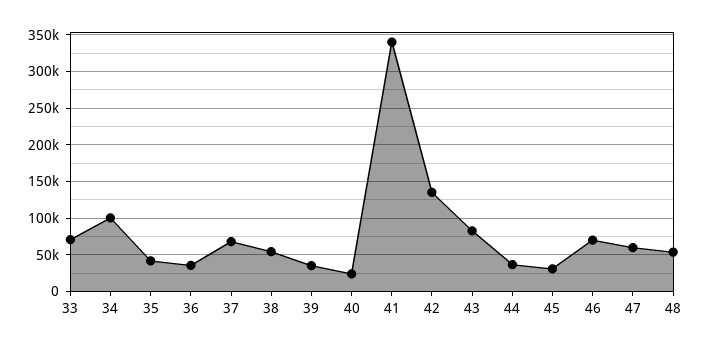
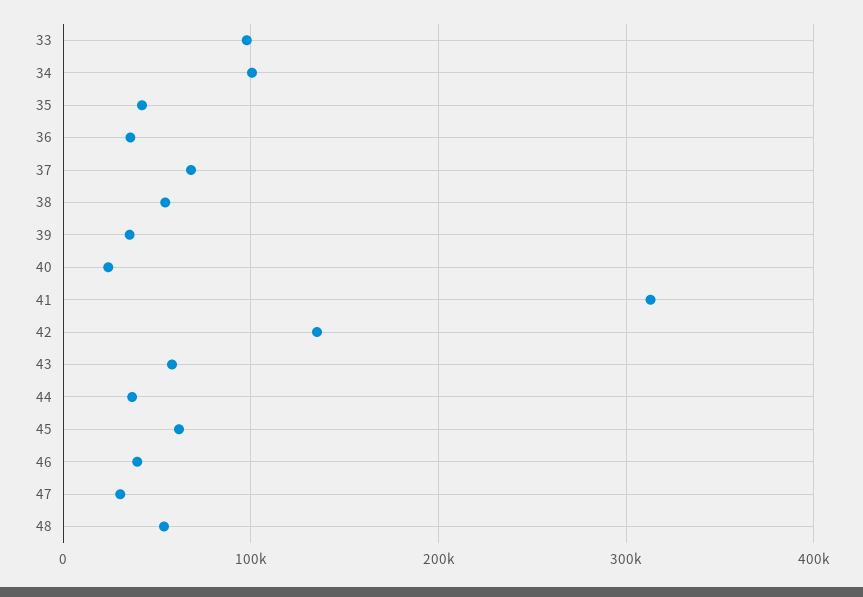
  {
-   "33": 70000,
+   "33": 100000,
    "34": 100000,
    "35": 40000,
    "36": 40000,
    "37": 70000,
    "38": 50000,
    "39": 40000,
    "40": 20000,
-   "41": 340000,
+   "41": 310000,
    "42": 140000,
-   "43": 80000,
+   "43": 60000,
    "44": 40000,
-   "45": 30000,
+   "45": 60000,
-   "46": 70000,
+   "46": 40000,
-   "47": 60000,
+   "47": 30000,
    "48": 50000
  }

